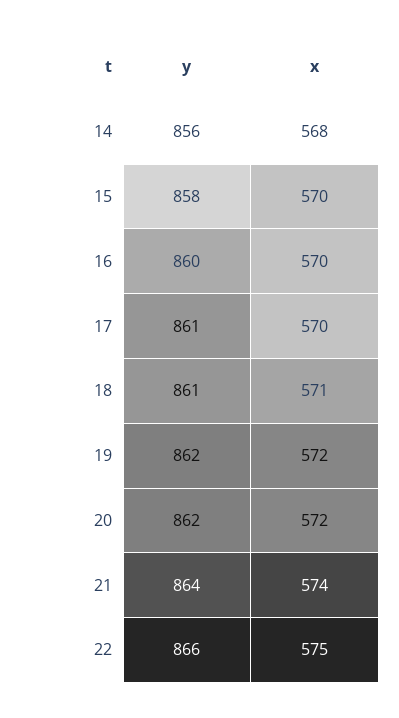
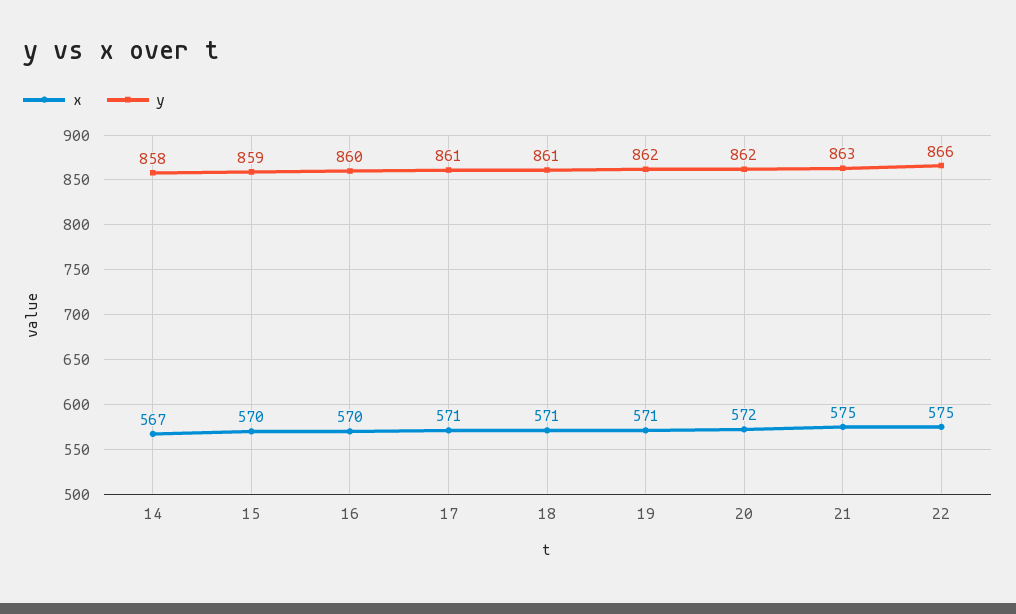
  {
    "y": {
-     "14": 856,
+     "14": 858,
-     "15": 858,
+     "15": 859,
      "16": 860,
      "17": 861,
      "18": 861,
      "19": 862,
      "20": 862,
-     "21": 864,
+     "21": 863,
      "22": 866
    },
    "x": {
-     "14": 568,
+     "14": 567,
      "15": 570,
      "16": 570,
-     "17": 570,
+     "17": 571,
      "18": 571,
-     "19": 572,
+     "19": 571,
      "20": 572,
-     "21": 574,
+     "21": 575,
      "22": 575
    }
  }

